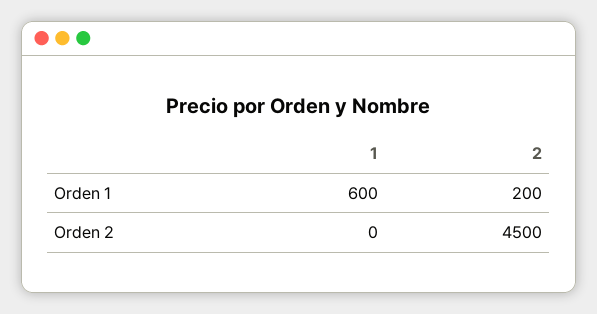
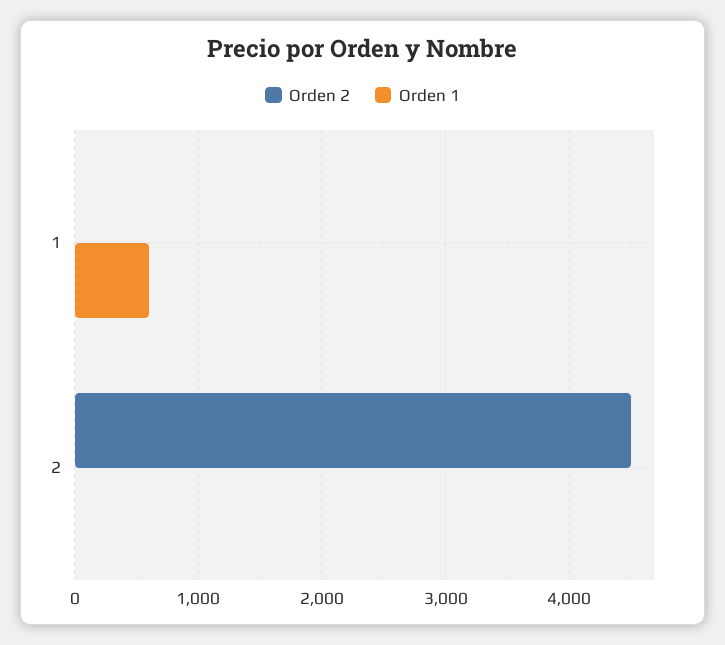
  {
    "Orden 1": {
      "1": 600,
-     "2": 200
+     "2": 0
    },
    "Orden 2": {
      "1": 0,
      "2": 4500
    }
  }

